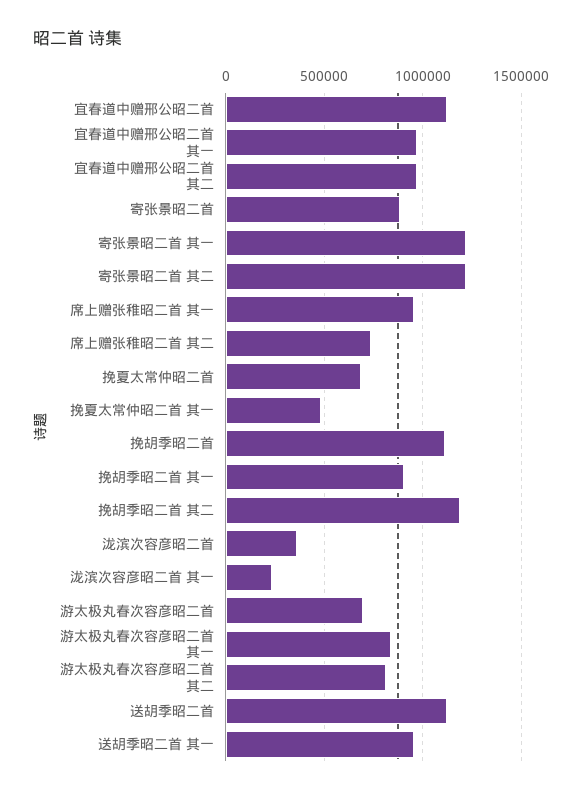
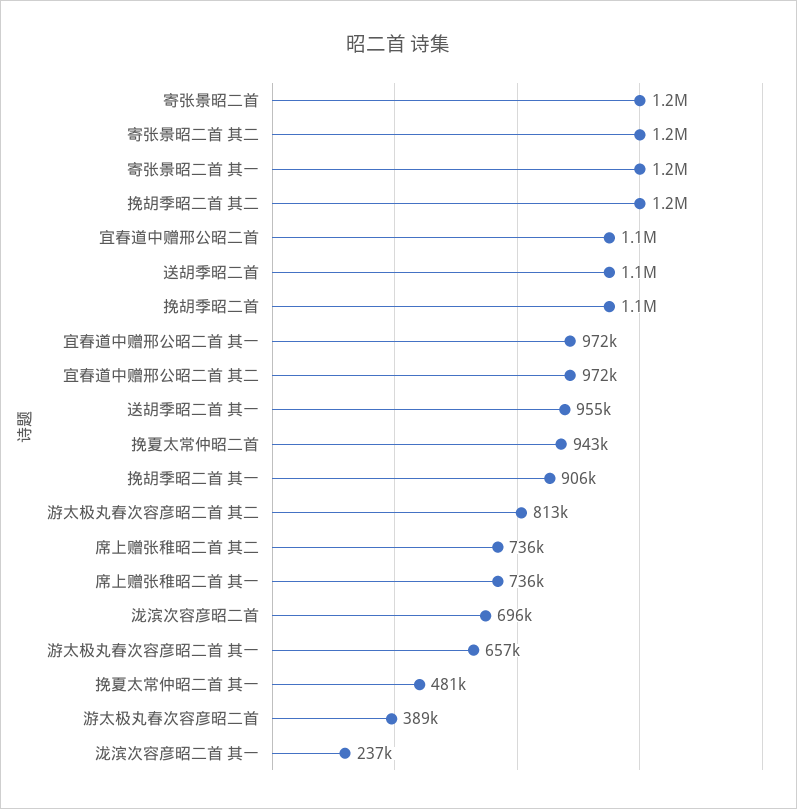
  {
    "宜春道中赠邢公昭二首": 1100000,
    "宜春道中赠邢公昭二首 其一": 972000,
    "宜春道中赠邢公昭二首 其二": 972000,
-   "寄张景昭二首": 900000,
+   "寄张景昭二首": 1200000,
    "寄张景昭二首 其一": 1200000,
    "寄张景昭二首 其二": 1200000,
-   "席上赠张稚昭二首 其一": 950000,
+   "席上赠张稚昭二首 其一": 736000,
    "席上赠张稚昭二首 其二": 736000,
-   "挽夏太常仲昭二首": 700000,
+   "挽夏太常仲昭二首": 943000,
    "挽夏太常仲昭二首 其一": 481000,
    "挽胡季昭二首": 1100000,
    "挽胡季昭二首 其一": 906000,
    "挽胡季昭二首 其二": 1200000,
-   "泷滨次容彦昭二首": 350000,
+   "泷滨次容彦昭二首": 696000,
    "泷滨次容彦昭二首 其一": 237000,
-   "游太极丸春次容彦昭二首": 700000,
+   "游太极丸春次容彦昭二首": 389000,
-   "游太极丸春次容彦昭二首 其一": 850000,
+   "游太极丸春次容彦昭二首 其一": 657000,
    "游太极丸春次容彦昭二首 其二": 813000,
    "送胡季昭二首": 1100000,
    "送胡季昭二首 其一": 955000
  }

